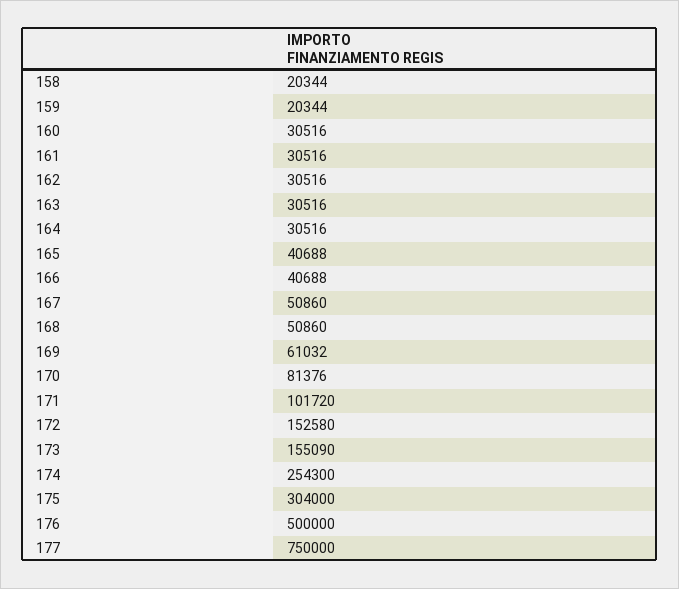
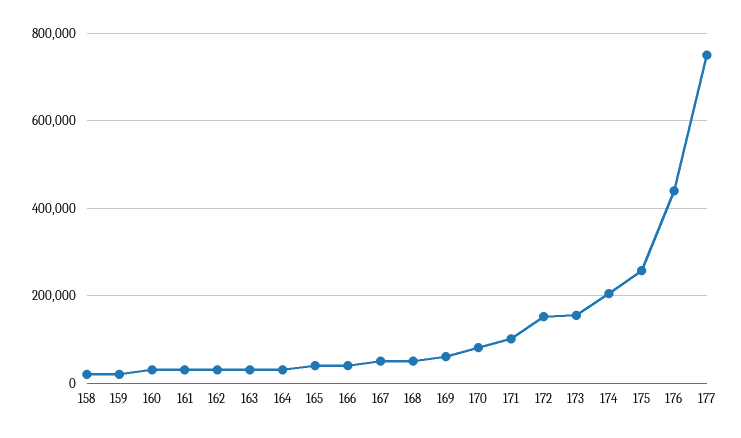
  {
    "158": 20344,
    "159": 20344,
    "160": 30516,
    "161": 30516,
    "162": 30516,
    "163": 30516,
    "164": 30516,
    "165": 40688,
    "166": 40688,
    "167": 50860,
    "168": 50860,
    "169": 61032,
    "170": 81376,
    "171": 101720,
    "172": 152580,
    "173": 155090,
-   "174": 254300,
+   "174": 200000,
-   "175": 304000,
+   "175": 260000,
-   "176": 500000,
+   "176": 440000,
    "177": 750000
  }

